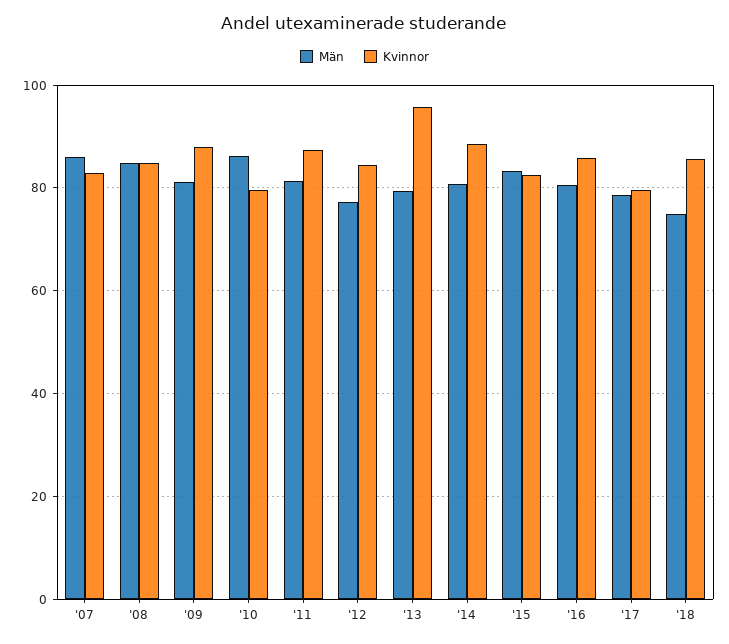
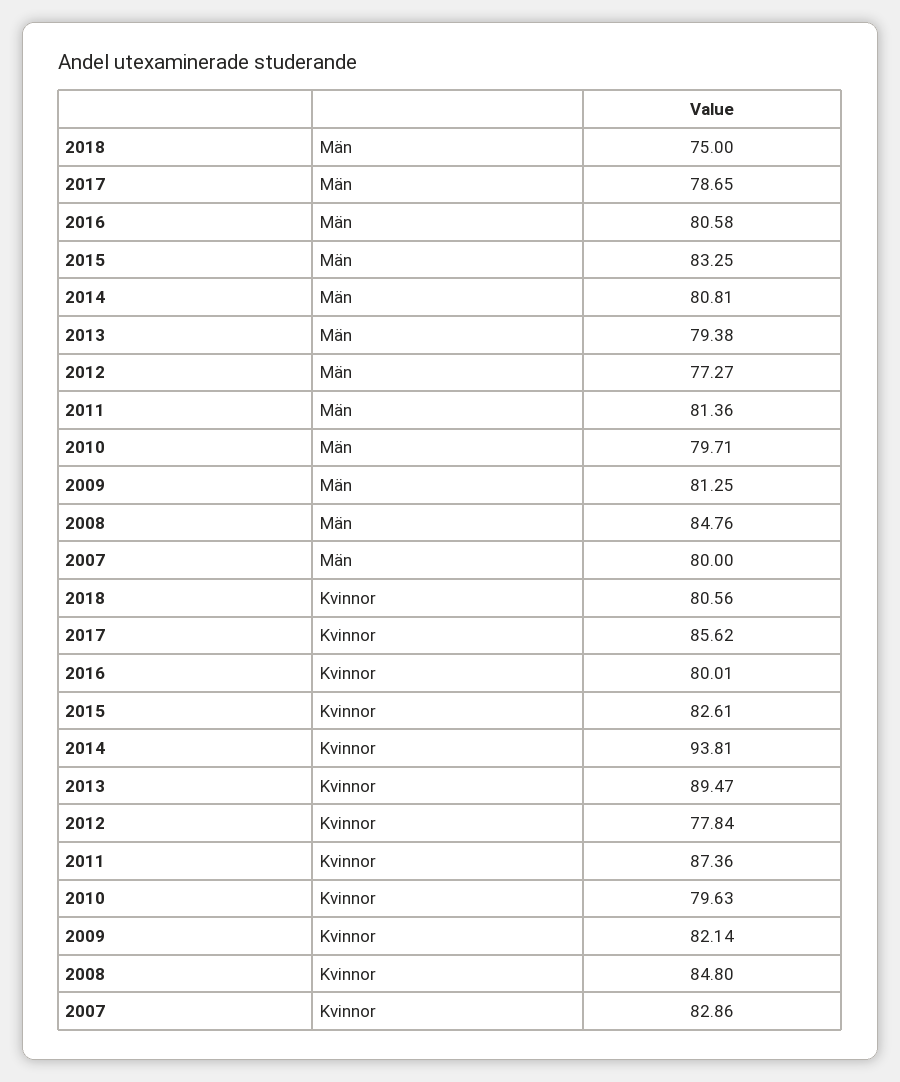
  {
    "Män": {
-     "'07": 86,
+     "'07": 80,
      "'08": 84.76,
      "'09": 81.25,
-     "'10": 86,
+     "'10": 79.71,
      "'11": 81.36,
      "'12": 77.27,
      "'13": 79.38,
      "'14": 80.81,
      "'15": 83.25,
      "'16": 80.58,
      "'17": 78.65,
      "'18": 75
    },
    "Kvinnor": {
      "'07": 82.86,
      "'08": 84.8,
-     "'09": 88,
+     "'09": 82.14,
      "'10": 79.63,
      "'11": 87.36,
-     "'12": 84,
+     "'12": 77.84,
-     "'13": 96,
+     "'13": 89.47,
-     "'14": 88,
+     "'14": 93.81,
      "'15": 82.61,
-     "'16": 86,
+     "'16": 80.01,
-     "'17": 80,
+     "'17": 85.62,
-     "'18": 86
+     "'18": 80.56
    }
  }

